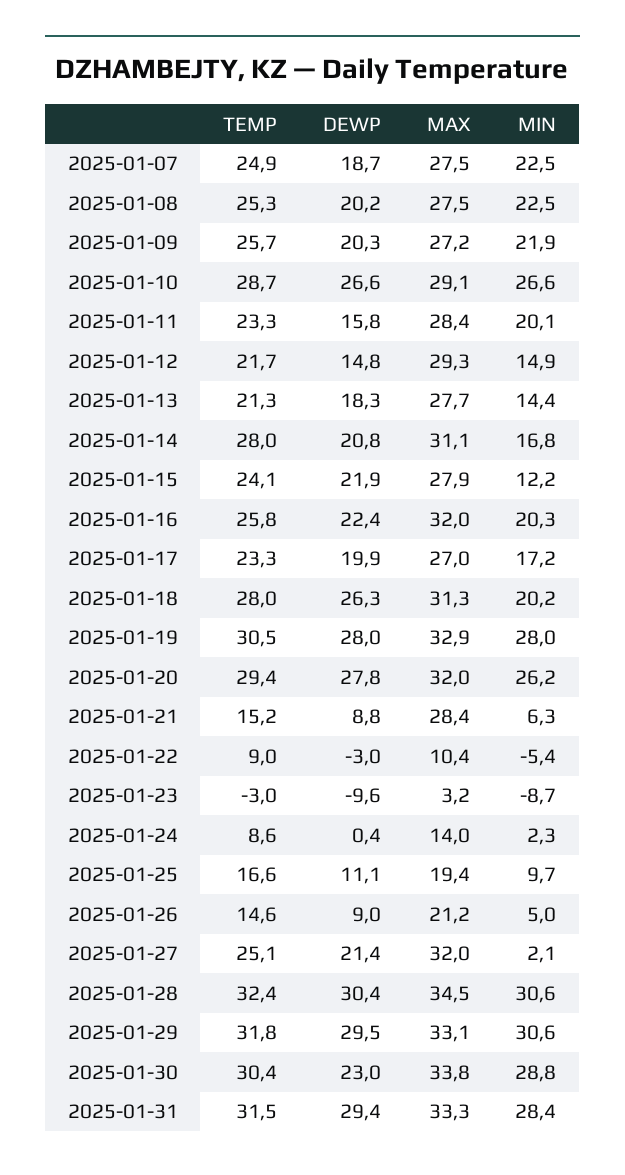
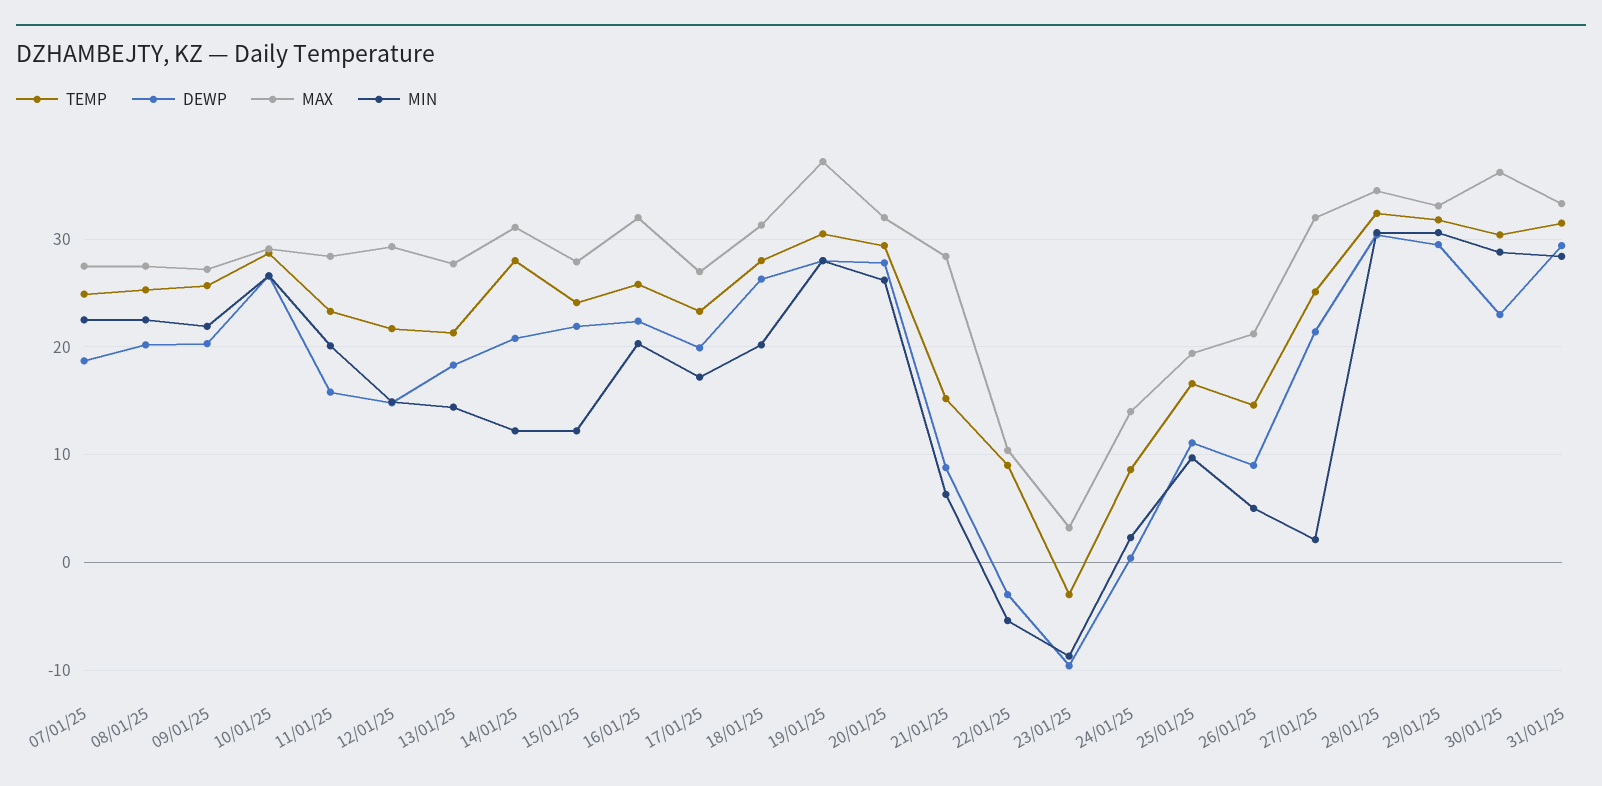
  {
    "TEMP": {
      "2025-01-07": 24.9,
      "2025-01-08": 25.3,
      "2025-01-09": 25.7,
      "2025-01-10": 28.7,
      "2025-01-11": 23.3,
      "2025-01-12": 21.7,
      "2025-01-13": 21.3,
      "2025-01-14": 28,
      "2025-01-15": 24.1,
      "2025-01-16": 25.8,
      "2025-01-17": 23.3,
      "2025-01-18": 28,
      "2025-01-19": 30.5,
      "2025-01-20": 29.4,
      "2025-01-21": 15.2,
      "2025-01-22": 9,
      "2025-01-23": -3,
      "2025-01-24": 8.6,
      "2025-01-25": 16.6,
      "2025-01-26": 14.6,
      "2025-01-27": 25.1,
      "2025-01-28": 32.4,
      "2025-01-29": 31.8,
      "2025-01-30": 30.4,
      "2025-01-31": 31.5
    },
    "DEWP": {
      "2025-01-07": 18.7,
      "2025-01-08": 20.2,
      "2025-01-09": 20.3,
      "2025-01-10": 26.6,
      "2025-01-11": 15.8,
      "2025-01-12": 14.8,
      "2025-01-13": 18.3,
      "2025-01-14": 20.8,
      "2025-01-15": 21.9,
      "2025-01-16": 22.4,
      "2025-01-17": 19.9,
      "2025-01-18": 26.3,
      "2025-01-19": 28,
      "2025-01-20": 27.8,
      "2025-01-21": 8.8,
      "2025-01-22": -3,
      "2025-01-23": -9.6,
      "2025-01-24": 0.4,
      "2025-01-25": 11.1,
      "2025-01-26": 9,
      "2025-01-27": 21.4,
      "2025-01-28": 30.4,
      "2025-01-29": 29.5,
      "2025-01-30": 23,
      "2025-01-31": 29.4
    },
    "MAX": {
      "2025-01-07": 27.5,
      "2025-01-08": 27.5,
      "2025-01-09": 27.2,
      "2025-01-10": 29.1,
      "2025-01-11": 28.4,
      "2025-01-12": 29.3,
      "2025-01-13": 27.7,
      "2025-01-14": 31.1,
      "2025-01-15": 27.9,
      "2025-01-16": 32,
      "2025-01-17": 27,
      "2025-01-18": 31.3,
-     "2025-01-19": 32.9,
+     "2025-01-19": 37,
      "2025-01-20": 32,
      "2025-01-21": 28.4,
      "2025-01-22": 10.4,
      "2025-01-23": 3.2,
      "2025-01-24": 14,
      "2025-01-25": 19.4,
      "2025-01-26": 21.2,
      "2025-01-27": 32,
      "2025-01-28": 34.5,
      "2025-01-29": 33.1,
-     "2025-01-30": 33.8,
+     "2025-01-30": 36,
      "2025-01-31": 33.3
    },
    "MIN": {
      "2025-01-07": 22.5,
      "2025-01-08": 22.5,
      "2025-01-09": 21.9,
      "2025-01-10": 26.6,
      "2025-01-11": 20.1,
      "2025-01-12": 14.9,
      "2025-01-13": 14.4,
-     "2025-01-14": 16.8,
+     "2025-01-14": 12,
      "2025-01-15": 12.2,
      "2025-01-16": 20.3,
      "2025-01-17": 17.2,
      "2025-01-18": 20.2,
      "2025-01-19": 28,
      "2025-01-20": 26.2,
      "2025-01-21": 6.3,
      "2025-01-22": -5.4,
      "2025-01-23": -8.7,
      "2025-01-24": 2.3,
      "2025-01-25": 9.7,
      "2025-01-26": 5,
      "2025-01-27": 2.1,
      "2025-01-28": 30.6,
      "2025-01-29": 30.6,
      "2025-01-30": 28.8,
      "2025-01-31": 28.4
    }
  }

